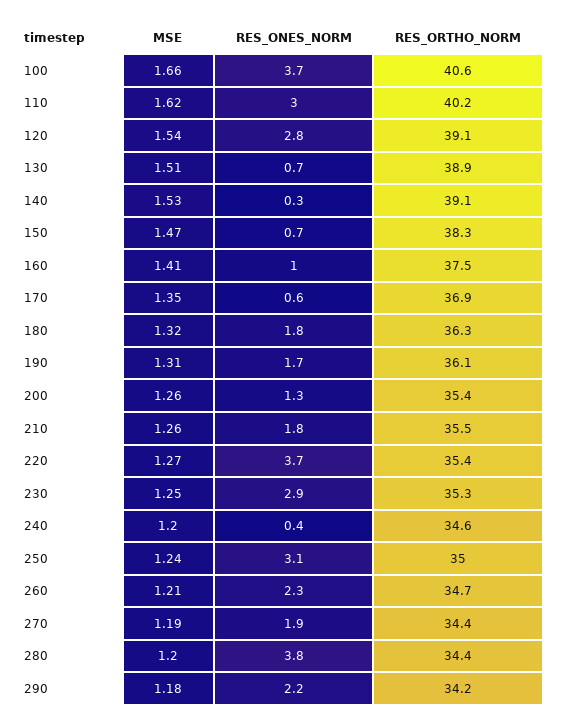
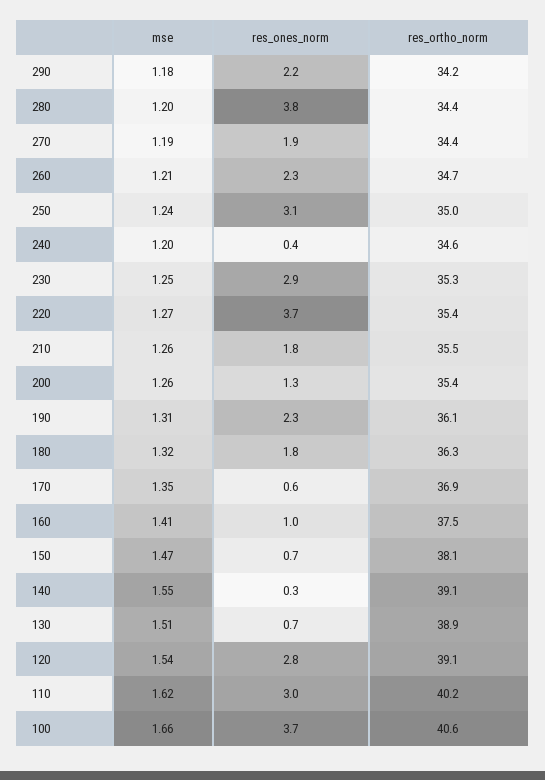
  {
    "MSE": {
      "100": 1.66,
      "110": 1.62,
      "120": 1.54,
      "130": 1.51,
-     "140": 1.53,
+     "140": 1.55,
      "150": 1.47,
      "160": 1.41,
      "170": 1.35,
      "180": 1.32,
      "190": 1.31,
      "200": 1.26,
      "210": 1.26,
      "220": 1.27,
      "230": 1.25,
      "240": 1.2,
      "250": 1.24,
      "260": 1.21,
      "270": 1.19,
      "280": 1.2,
      "290": 1.18
    },
    "RES_ONES_NORM": {
      "100": 3.7,
      "110": 3,
      "120": 2.8,
      "130": 0.7,
      "140": 0.3,
      "150": 0.7,
      "160": 1,
      "170": 0.6,
      "180": 1.8,
-     "190": 1.7,
+     "190": 2.3,
      "200": 1.3,
      "210": 1.8,
      "220": 3.7,
      "230": 2.9,
      "240": 0.4,
      "250": 3.1,
      "260": 2.3,
      "270": 1.9,
      "280": 3.8,
      "290": 2.2
    },
    "RES_ORTHO_NORM": {
      "100": 40.6,
      "110": 40.2,
      "120": 39.1,
      "130": 38.9,
      "140": 39.1,
-     "150": 38.3,
+     "150": 38.1,
      "160": 37.5,
      "170": 36.9,
      "180": 36.3,
      "190": 36.1,
      "200": 35.4,
      "210": 35.5,
      "220": 35.4,
      "230": 35.3,
      "240": 34.6,
      "250": 35,
      "260": 34.7,
      "270": 34.4,
      "280": 34.4,
      "290": 34.2
    }
  }

